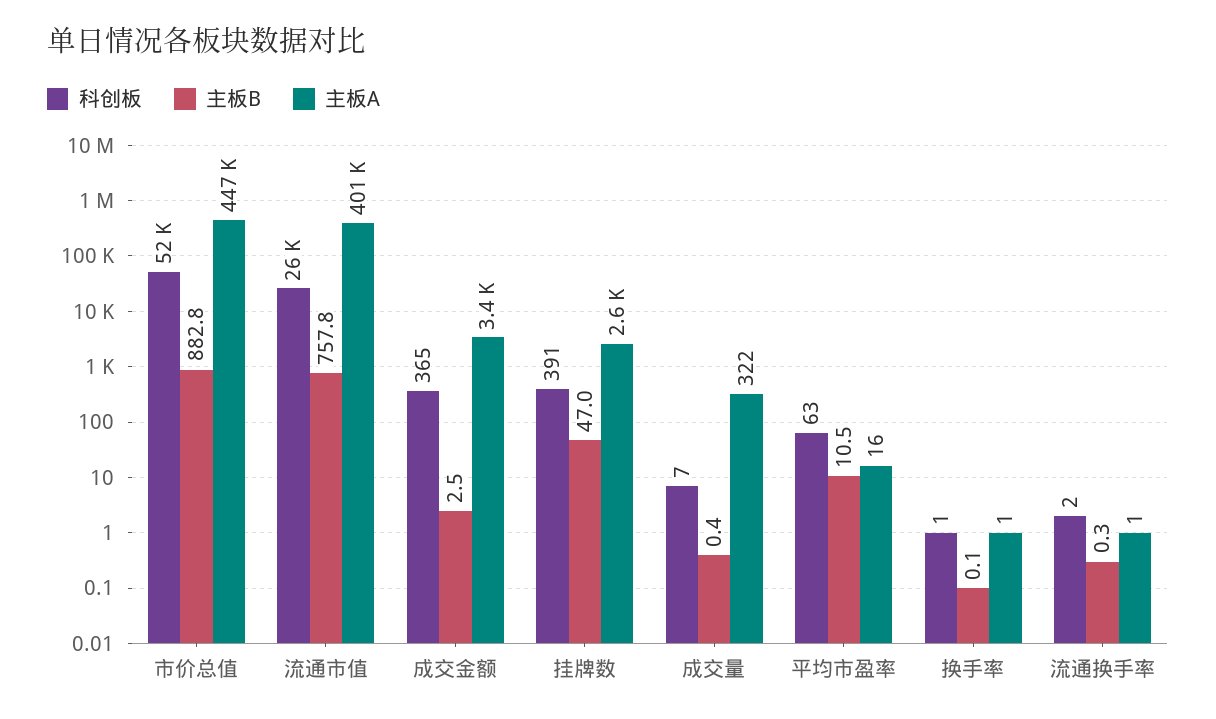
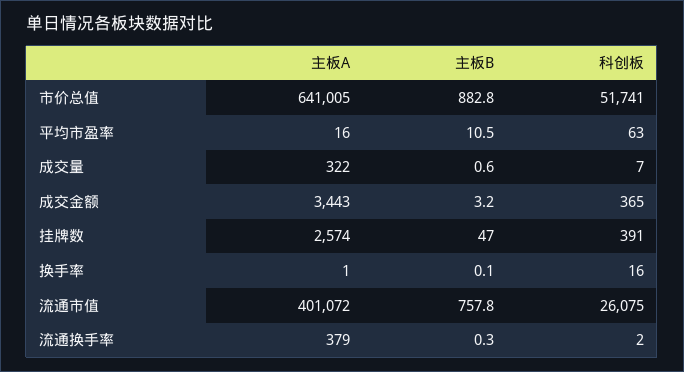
  {
    "科创板": {
      "市价总值": 51741,
      "流通市值": 26075,
      "成交金额": 365,
      "挂牌数": 391,
      "成交量": 7,
      "平均市盈率": 63,
-     "换手率": 1,
+     "换手率": 16,
      "流通换手率": 2
    },
    "主板B": {
      "市价总值": 882.8,
      "流通市值": 757.8,
-     "成交金额": 2.5,
+     "成交金额": 3.2,
      "挂牌数": 47,
-     "成交量": 0.4,
+     "成交量": 0.6,
      "平均市盈率": 10.5,
      "换手率": 0.1,
      "流通换手率": 0.3
    },
    "主板A": {
-     "市价总值": 447000,
+     "市价总值": 641005,
      "流通市值": 401072,
      "成交金额": 3443,
      "挂牌数": 2574,
      "成交量": 322,
      "平均市盈率": 16,
      "换手率": 1,
-     "流通换手率": 1
+     "流通换手率": 379
    }
  }

